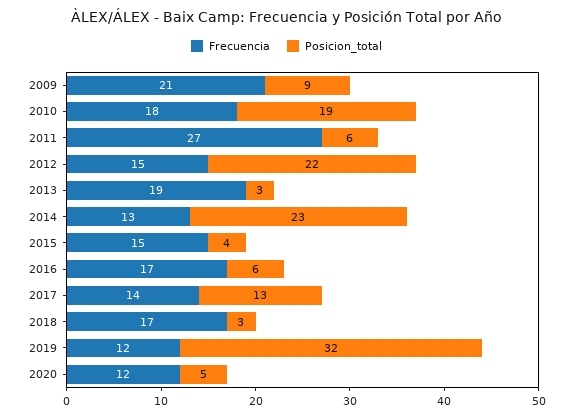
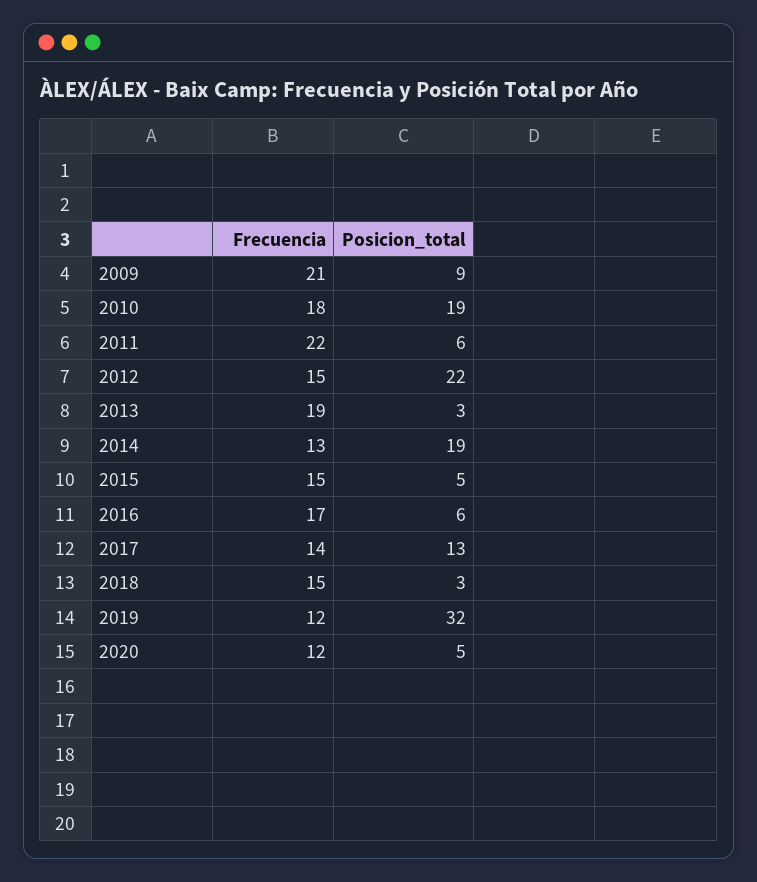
  {
    "Frecuencia": {
      "2009": 21,
      "2010": 18,
-     "2011": 27,
+     "2011": 22,
      "2012": 15,
      "2013": 19,
      "2014": 13,
      "2015": 15,
      "2016": 17,
      "2017": 14,
-     "2018": 17,
+     "2018": 15,
      "2019": 12,
      "2020": 12
    },
    "Posicion_total": {
      "2009": 9,
      "2010": 19,
      "2011": 6,
      "2012": 22,
      "2013": 3,
-     "2014": 23,
+     "2014": 19,
-     "2015": 4,
+     "2015": 5,
      "2016": 6,
      "2017": 13,
      "2018": 3,
      "2019": 32,
      "2020": 5
    }
  }

